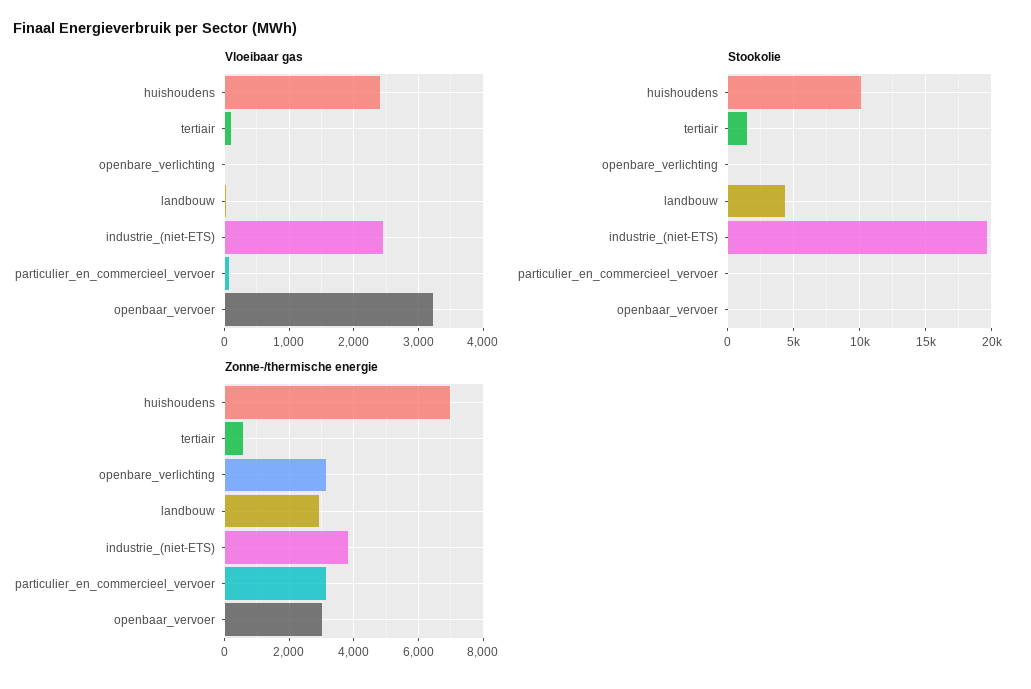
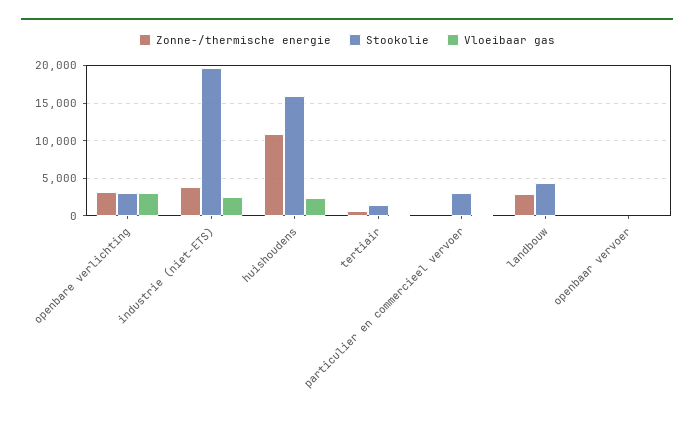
  {
    "Vloeibaar gas": {
      "huishoudens": 2400,
      "tertiair": 100,
-     "openbare_verlichting": 0,
+     "openbare_verlichting": 3000,
      "landbouw": 0,
      "industrie_(niet-ETS)": 2500,
      "particulier_en_commercieel_vervoer": 100,
-     "openbaar_vervoer": 3200
+     "openbaar_vervoer": 0
    },
    "Stookolie": {
-     "huishoudens": 10000,
+     "huishoudens": 16000,
      "tertiair": 1500,
-     "openbare_verlichting": 0,
+     "openbare_verlichting": 3000,
      "landbouw": 4500,
      "industrie_(niet-ETS)": 19500,
-     "particulier_en_commercieel_vervoer": 0,
+     "particulier_en_commercieel_vervoer": 3000,
      "openbaar_vervoer": 0
    },
    "Zonne-/thermische energie": {
-     "huishoudens": 7000,
+     "huishoudens": 11000,
      "tertiair": 600,
      "openbare_verlichting": 3200,
      "landbouw": 3000,
      "industrie_(niet-ETS)": 3800,
-     "particulier_en_commercieel_vervoer": 3200,
+     "particulier_en_commercieel_vervoer": 0,
-     "openbaar_vervoer": 3000
+     "openbaar_vervoer": 0
    }
  }

